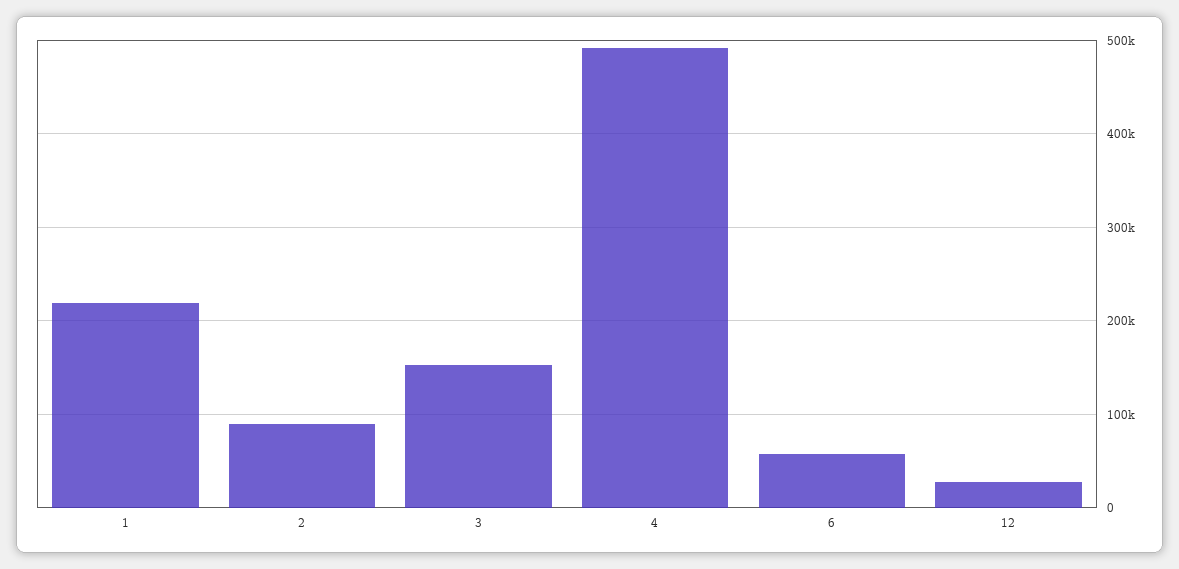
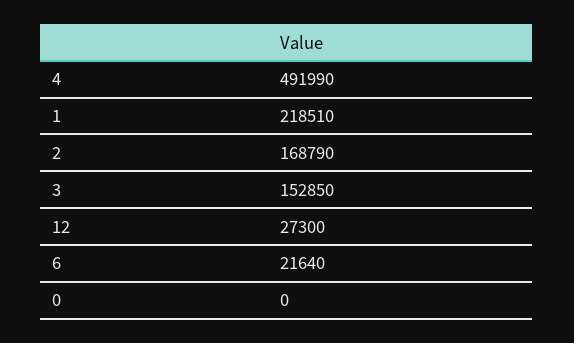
  {
    "1": 218510,
-   "2": 90000,
+   "2": 168790,
    "3": 152850,
    "4": 491990,
-   "6": 60000,
+   "6": 21640,
-   "12": 27300
+   "12": 27300,
+   "0": 0
  }

